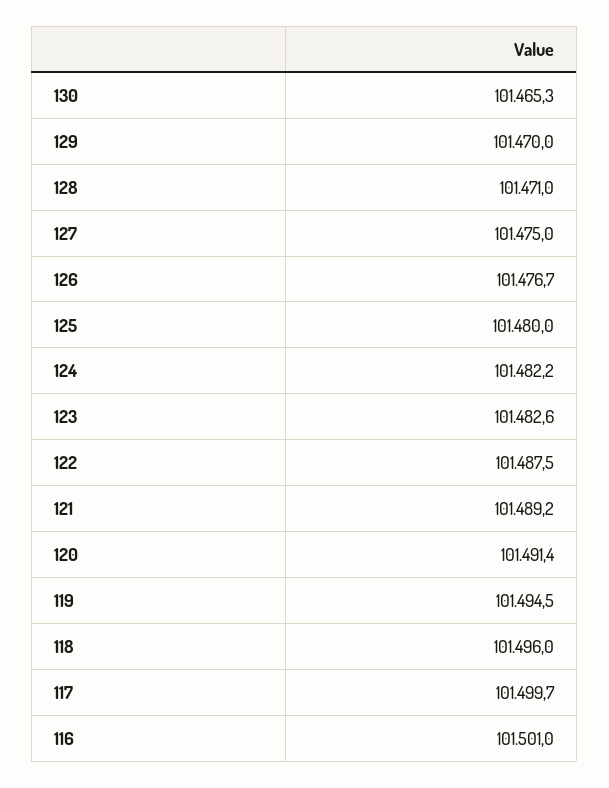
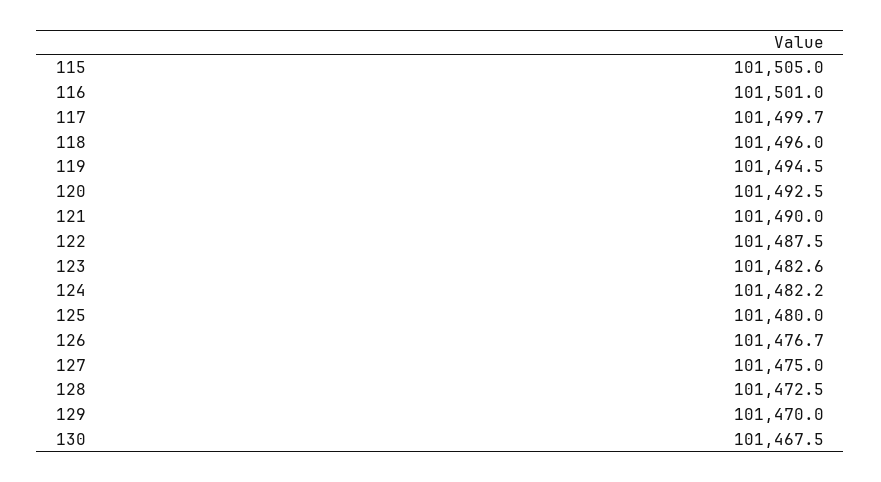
  {
-   "130": 101465.3,
+   "130": 101467.5,
    "129": 101470,
-   "128": 101471,
+   "128": 101472.5,
    "127": 101475,
    "126": 101476.7,
    "125": 101480,
    "124": 101482.2,
    "123": 101482.6,
    "122": 101487.5,
-   "121": 101489.2,
+   "121": 101490,
-   "120": 101491.4,
+   "120": 101492.5,
    "119": 101494.5,
    "118": 101496,
    "117": 101499.7,
-   "116": 101501
+   "116": 101501,
+   "115": 101505
  }

